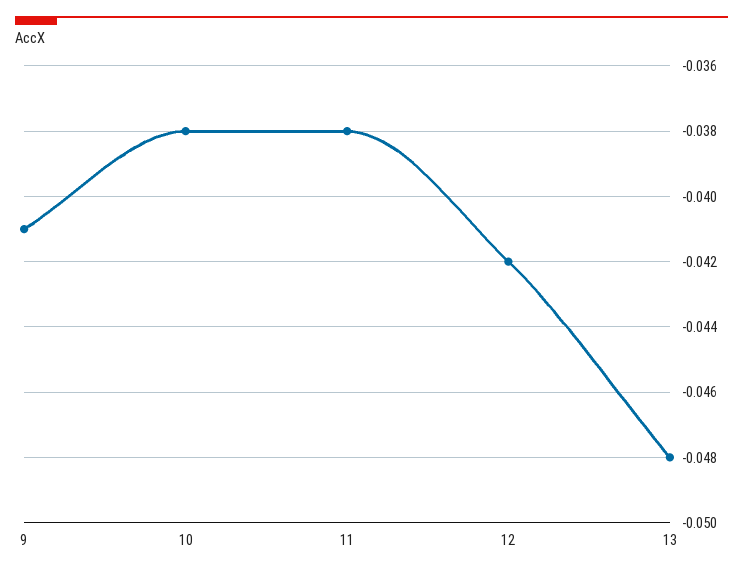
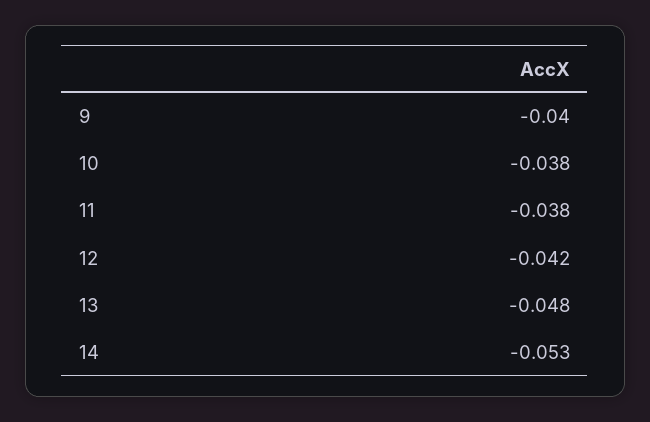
  {
-   "9": -0.041,
+   "9": -0.04,
    "10": -0.038,
    "11": -0.038,
    "12": -0.042,
-   "13": -0.048
+   "13": -0.048,
+   "14": -0.053
  }

